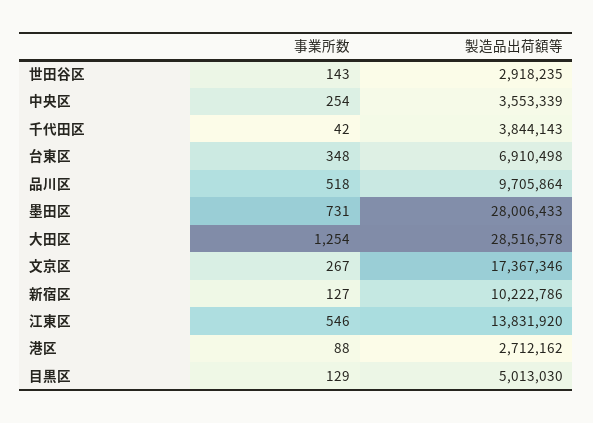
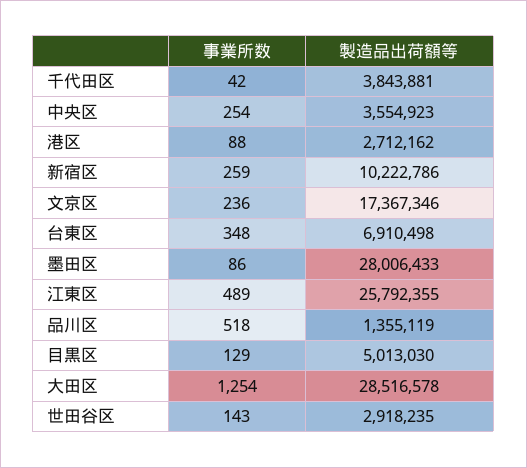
  {
    "事業所数": {
      "世田谷区": 143,
      "中央区": 254,
      "千代田区": 42,
      "台東区": 348,
      "品川区": 518,
-     "墨田区": 731,
+     "墨田区": 86,
      "大田区": 1254,
-     "文京区": 267,
+     "文京区": 236,
-     "新宿区": 127,
+     "新宿区": 259,
-     "江東区": 546,
+     "江東区": 489,
      "港区": 88,
      "目黒区": 129
    },
    "製造品出荷額等": {
      "世田谷区": 2918235,
-     "中央区": 3553339,
+     "中央区": 3554923,
-     "千代田区": 3844143,
+     "千代田区": 3843881,
      "台東区": 6910498,
-     "品川区": 9705864,
+     "品川区": 1355119,
      "墨田区": 28006433,
      "大田区": 28516578,
      "文京区": 17367346,
      "新宿区": 10222786,
-     "江東区": 13831920,
+     "江東区": 25792355,
      "港区": 2712162,
      "目黒区": 5013030
    }
  }

